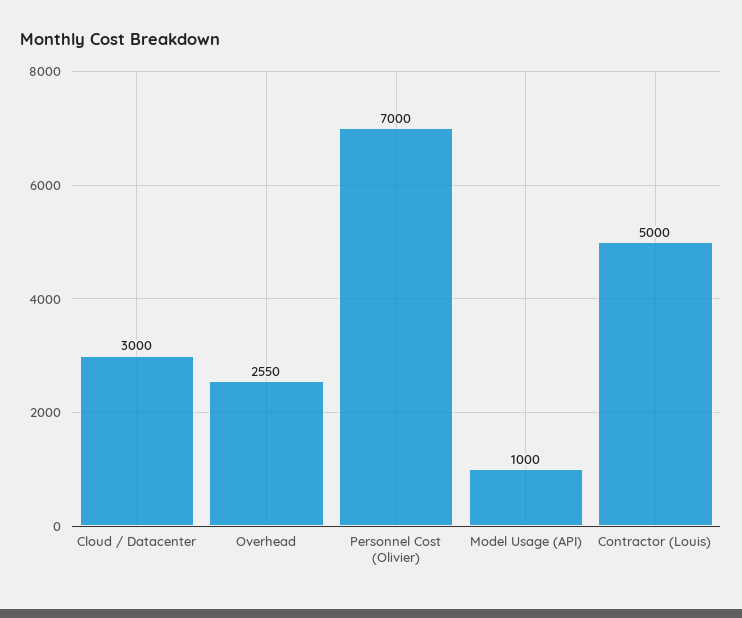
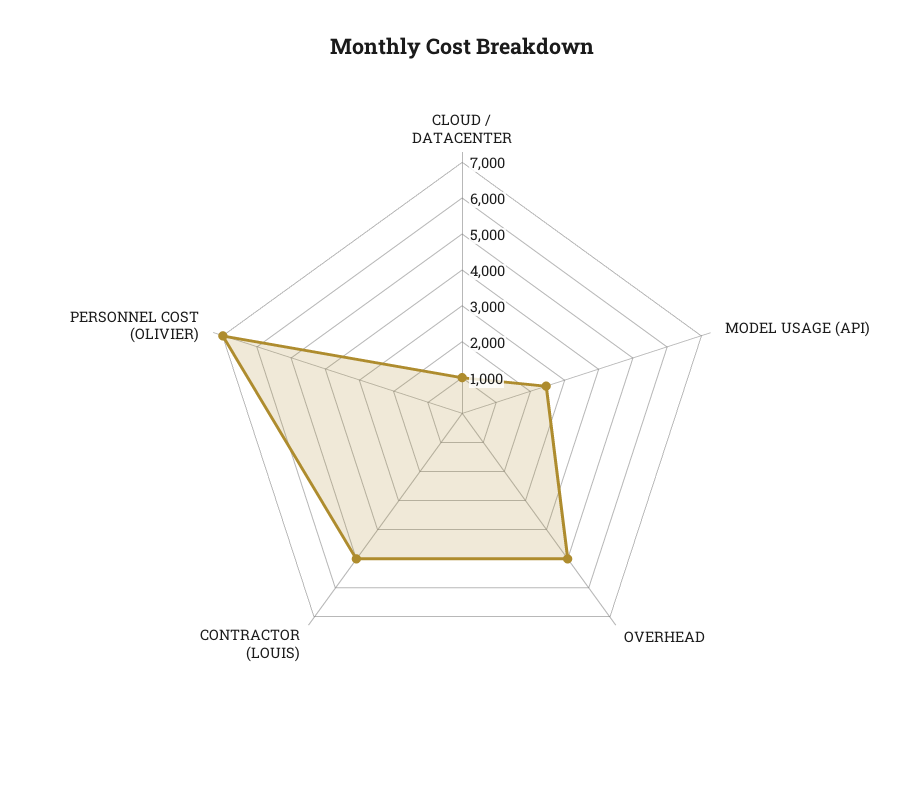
  {
-   "Cloud / Datacenter": 3000,
+   "Cloud / Datacenter": 1000,
-   "Overhead": 2550,
+   "Overhead": 5000,
    "Personnel Cost (Olivier)": 7000,
-   "Model Usage (API)": 1000,
+   "Model Usage (API)": 2500,
    "Contractor (Louis)": 5000
  }

